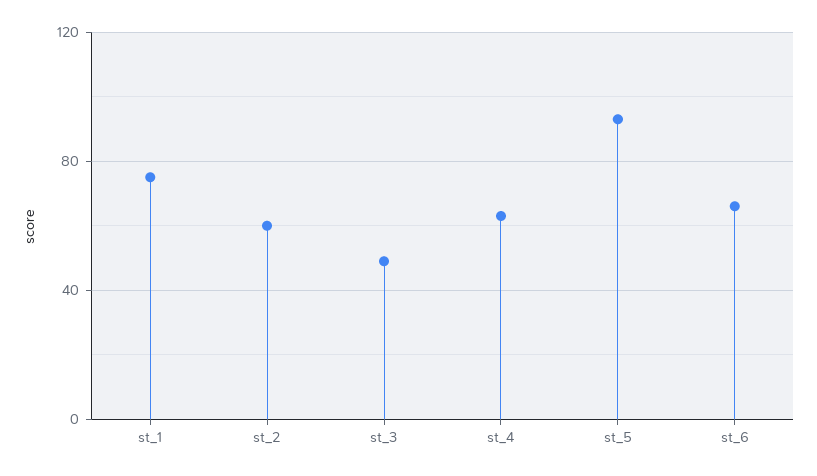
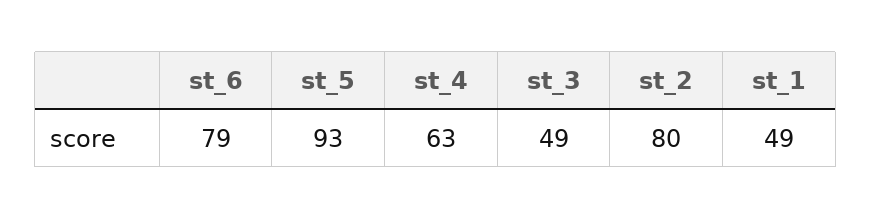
  {
-   "st_1": 75,
+   "st_1": 49,
-   "st_2": 60,
+   "st_2": 80,
    "st_3": 49,
    "st_4": 63,
    "st_5": 93,
-   "st_6": 65
+   "st_6": 79
  }

